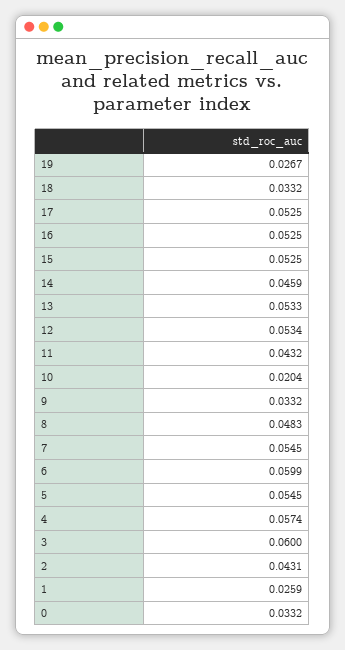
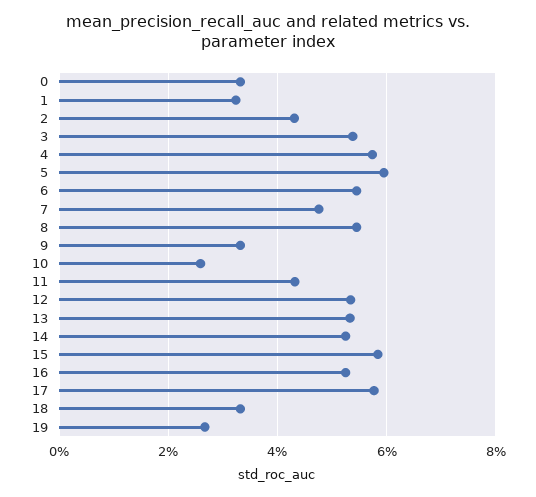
  {
    "19": 0.0267,
    "18": 0.0332,
-   "17": 0.0525,
+   "17": 0.058,
    "16": 0.0525,
-   "15": 0.0525,
+   "15": 0.058,
-   "14": 0.0459,
+   "14": 0.052,
    "13": 0.0533,
    "12": 0.0534,
    "11": 0.0432,
-   "10": 0.0204,
+   "10": 0.026,
    "9": 0.0332,
-   "8": 0.0483,
+   "8": 0.054,
-   "7": 0.0545,
+   "7": 0.048,
-   "6": 0.0599,
+   "6": 0.054,
-   "5": 0.0545,
+   "5": 0.06,
    "4": 0.0574,
-   "3": 0.06,
+   "3": 0.054,
    "2": 0.0431,
-   "1": 0.0259,
+   "1": 0.032,
    "0": 0.0332
  }

